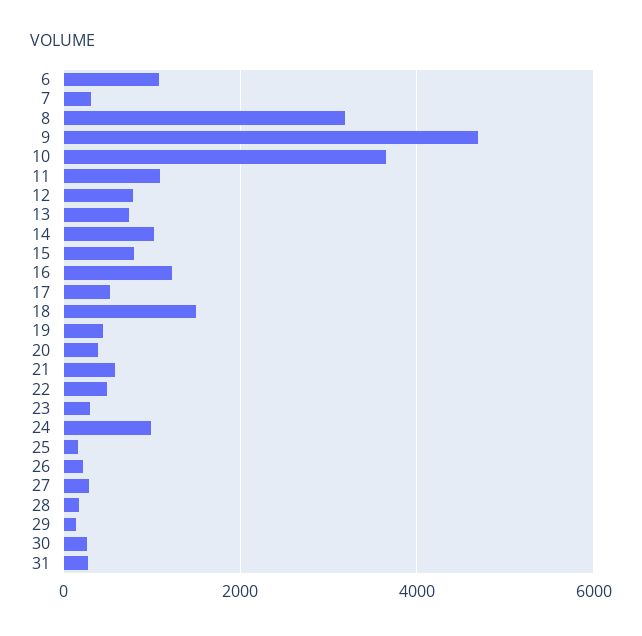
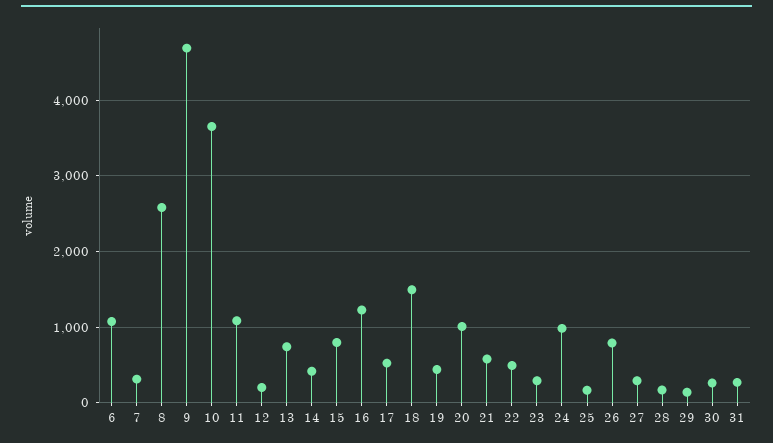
  {
    "6": 1100,
    "7": 300,
-   "8": 3200,
+   "8": 2600,
    "9": 4700,
    "10": 3700,
    "11": 1100,
-   "12": 800,
+   "12": 200,
    "13": 700,
-   "14": 1000,
+   "14": 400,
    "15": 800,
    "16": 1200,
    "17": 500,
    "18": 1500,
    "19": 400,
-   "20": 400,
+   "20": 1000,
    "21": 600,
    "22": 500,
    "23": 300,
    "24": 1000,
    "25": 200,
-   "26": 200,
+   "26": 800,
    "27": 300,
    "28": 200,
    "29": 100,
    "30": 300,
    "31": 300
  }

